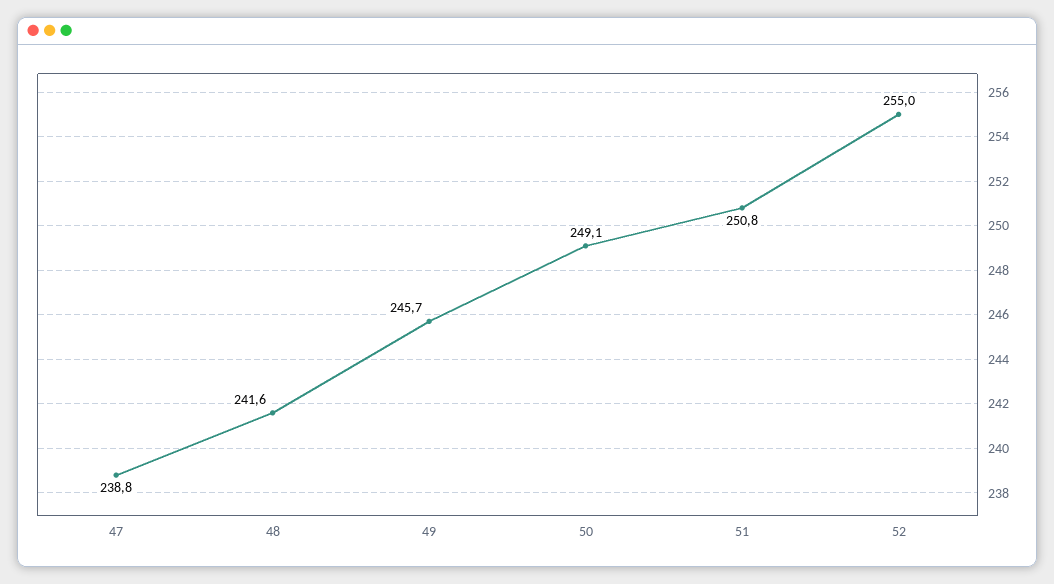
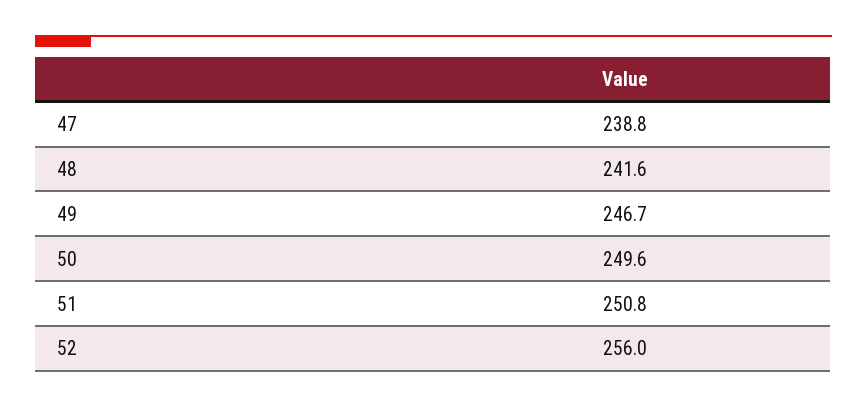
  {
    "47": 238.8,
    "48": 241.6,
-   "49": 245.7,
+   "49": 246.7,
-   "50": 249.1,
+   "50": 249.6,
    "51": 250.8,
-   "52": 255
+   "52": 256
  }

